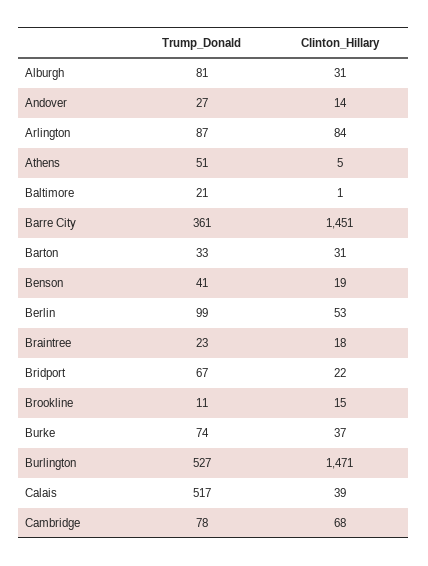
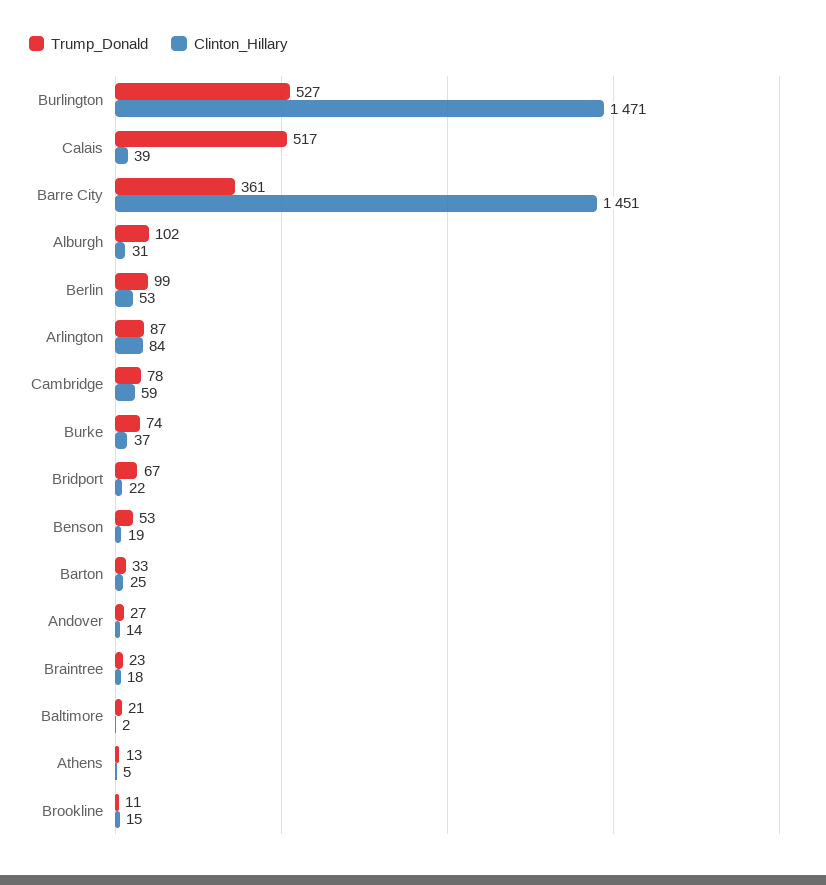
  {
    "Trump_Donald": {
-     "Alburgh": 81,
+     "Alburgh": 102,
      "Andover": 27,
      "Arlington": 87,
-     "Athens": 51,
+     "Athens": 13,
      "Baltimore": 21,
      "Barre City": 361,
      "Barton": 33,
-     "Benson": 41,
+     "Benson": 53,
      "Berlin": 99,
      "Braintree": 23,
      "Bridport": 67,
      "Brookline": 11,
      "Burke": 74,
      "Burlington": 527,
      "Calais": 517,
      "Cambridge": 78
    },
    "Clinton_Hillary": {
      "Alburgh": 31,
      "Andover": 14,
      "Arlington": 84,
      "Athens": 5,
-     "Baltimore": 1,
+     "Baltimore": 2,
      "Barre City": 1451,
-     "Barton": 31,
+     "Barton": 25,
      "Benson": 19,
      "Berlin": 53,
      "Braintree": 18,
      "Bridport": 22,
      "Brookline": 15,
      "Burke": 37,
      "Burlington": 1471,
      "Calais": 39,
-     "Cambridge": 68
+     "Cambridge": 59
    }
  }

